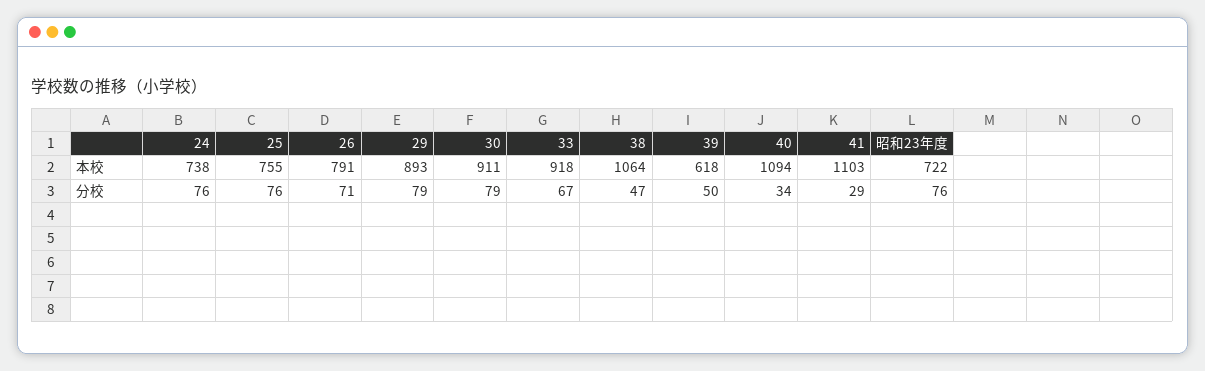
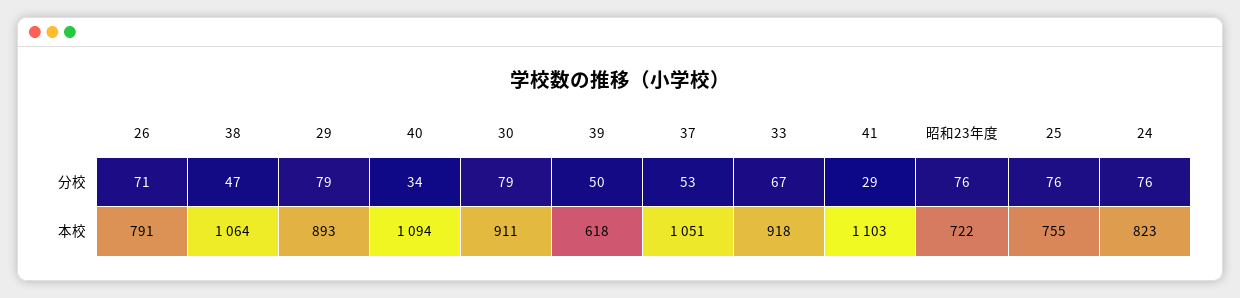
  {
    "24": {
-     "本校": 738,
+     "本校": 823,
      "分校": 76
    },
    "25": {
      "本校": 755,
      "分校": 76
    },
    "26": {
      "本校": 791,
      "分校": 71
    },
    "29": {
      "本校": 893,
      "分校": 79
    },
    "30": {
      "本校": 911,
      "分校": 79
    },
    "33": {
      "本校": 918,
      "分校": 67
    },
    "38": {
      "本校": 1064,
      "分校": 47
    },
    "39": {
      "本校": 618,
      "分校": 50
    },
    "40": {
      "本校": 1094,
      "分校": 34
    },
    "41": {
      "本校": 1103,
      "分校": 29
    },
    "昭和23年度": {
      "本校": 722,
      "分校": 76
-   }
+   },
+   "37": {
+     "分校": 53,
+     "本校": 1051
+   }
  }

